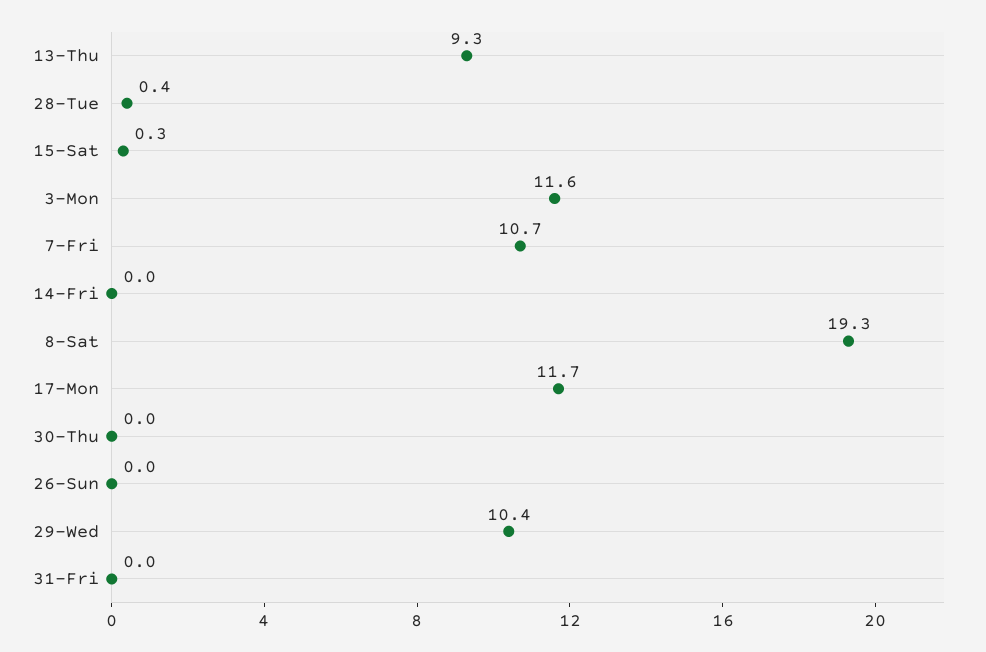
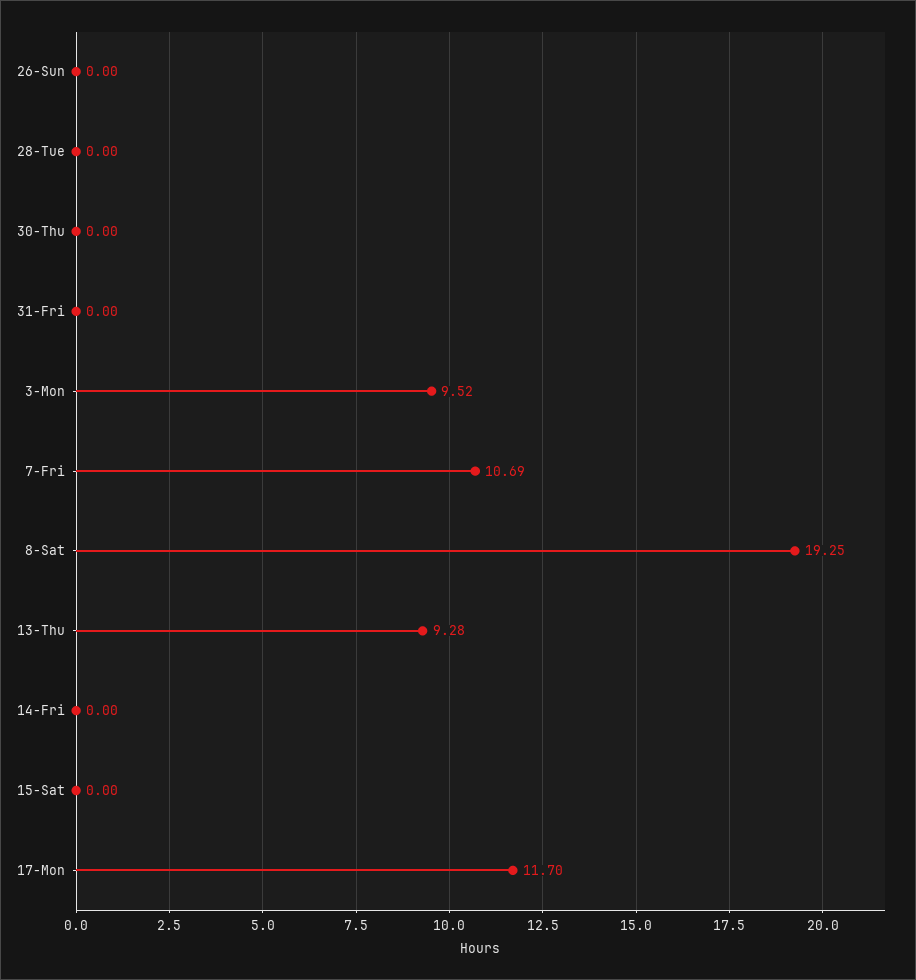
  {
    "13-Thu": 9.28,
-   "28-Tue": 0.4,
+   "28-Tue": 0,
-   "15-Sat": 0.3,
+   "15-Sat": 0,
-   "3-Mon": 11.6,
+   "3-Mon": 9.52,
    "7-Fri": 10.69,
    "14-Fri": 0,
    "8-Sat": 19.25,
    "17-Mon": 11.7,
    "30-Thu": 0,
    "26-Sun": 0,
-   "29-Wed": 10.4,
    "31-Fri": 0
  }

